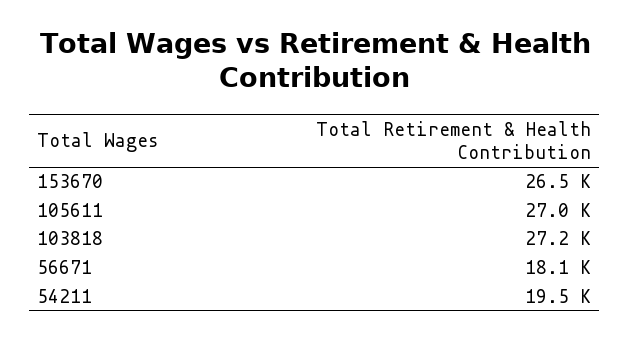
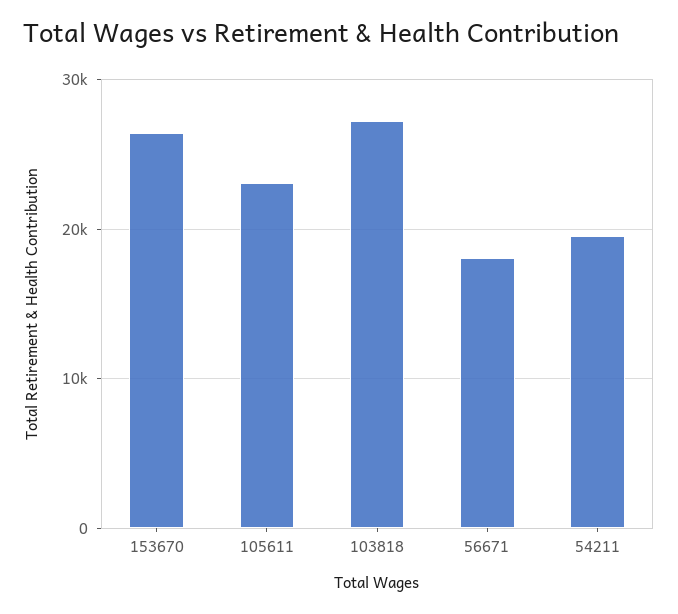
  {
    "153670": 26500,
-   "105611": 27000,
+   "105611": 23000,
    "103818": 27200,
    "56671": 18100,
    "54211": 19500
  }

